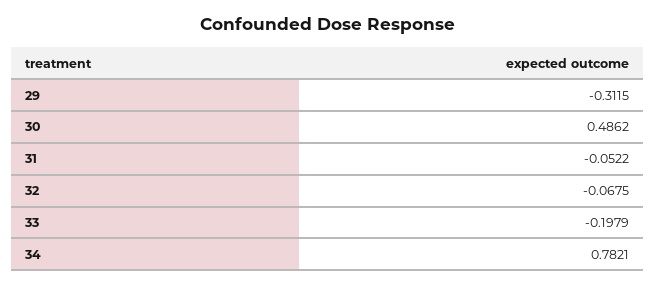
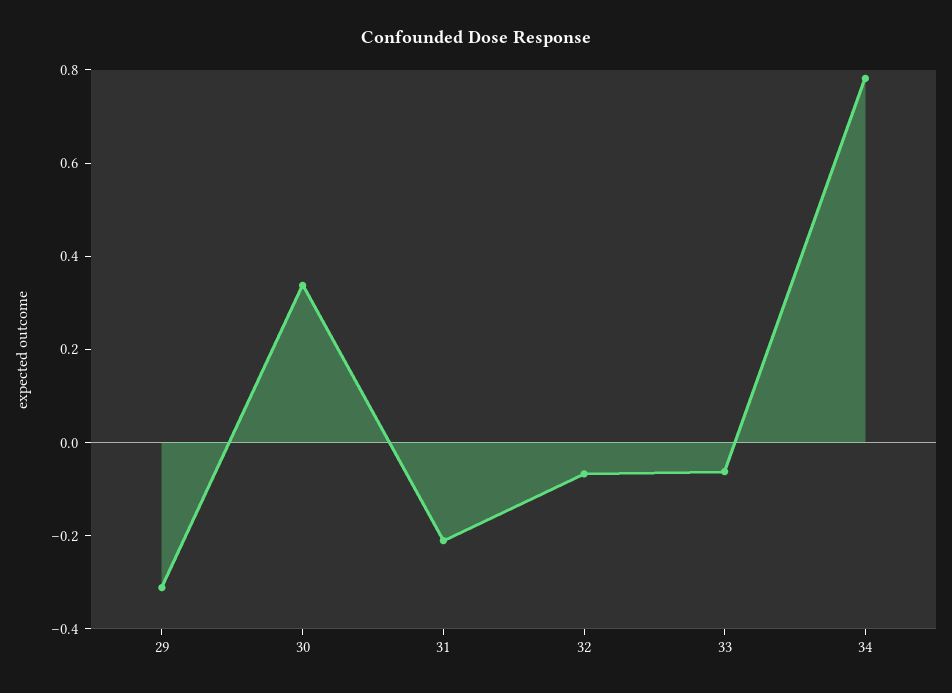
  {
    "29": -0.3115,
-   "30": 0.4862,
+   "30": 0.35,
-   "31": -0.0522,
+   "31": -0.2,
    "32": -0.0675,
-   "33": -0.1979,
+   "33": -0.05,
    "34": 0.7821
  }

